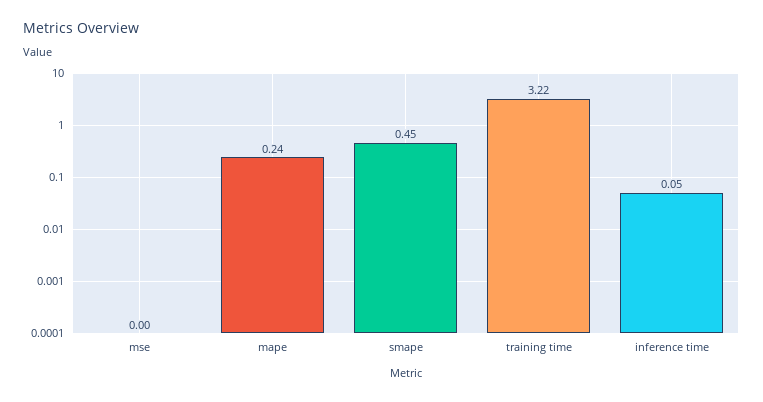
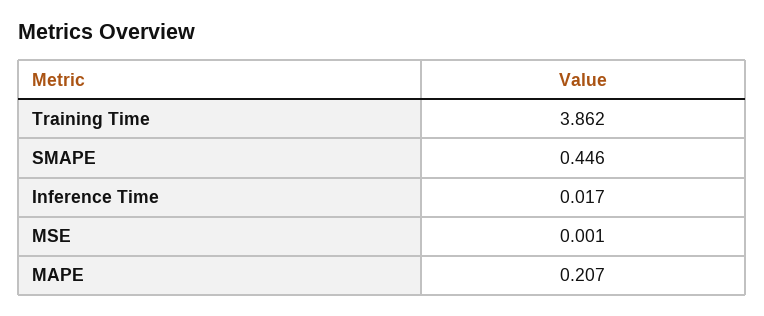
  {
    "mse": 0.001,
-   "mape": 0.24,
+   "mape": 0.207,
    "smape": 0.446,
-   "training time": 3.22,
+   "training time": 3.862,
-   "inference time": 0.05
+   "inference time": 0.017
  }

